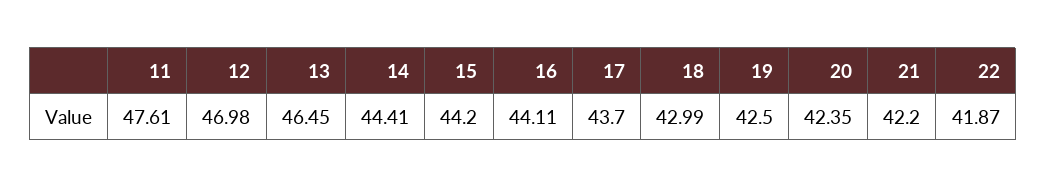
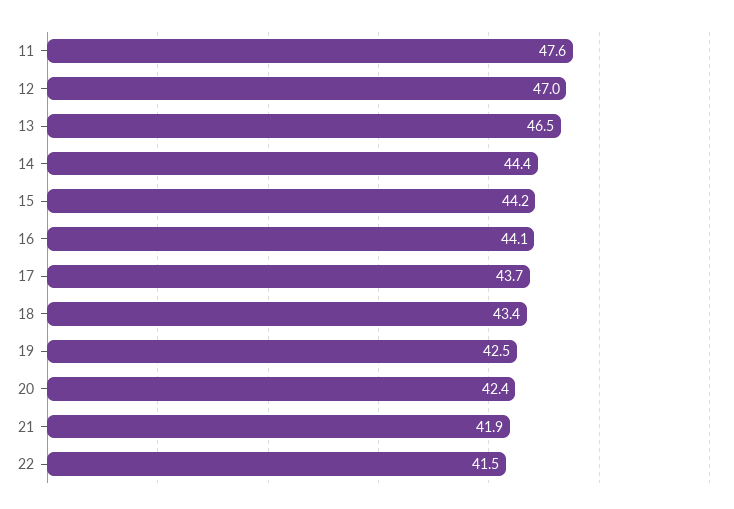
  {
    "11": 47.61,
    "12": 46.98,
    "13": 46.45,
    "14": 44.41,
    "15": 44.2,
    "16": 44.11,
    "17": 43.7,
-   "18": 42.99,
+   "18": 43.4,
    "19": 42.5,
    "20": 42.35,
-   "21": 42.2,
+   "21": 41.9,
-   "22": 41.87
+   "22": 41.5
  }

